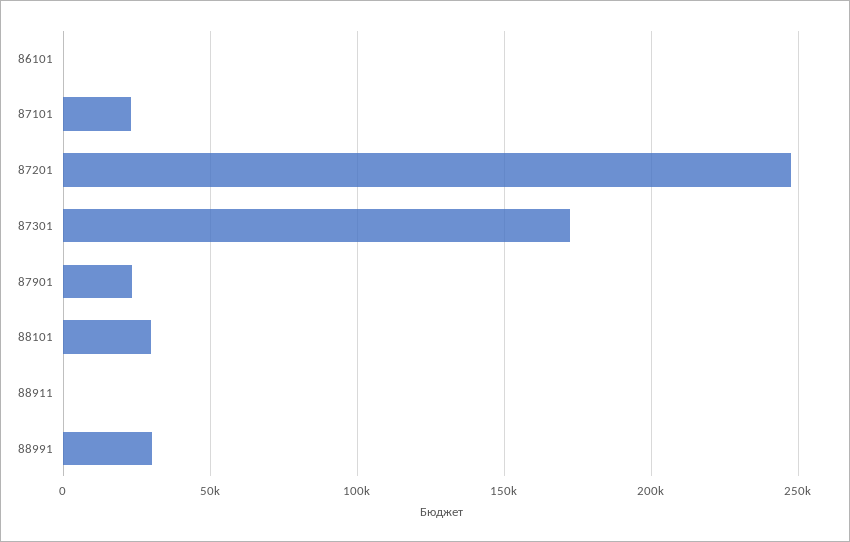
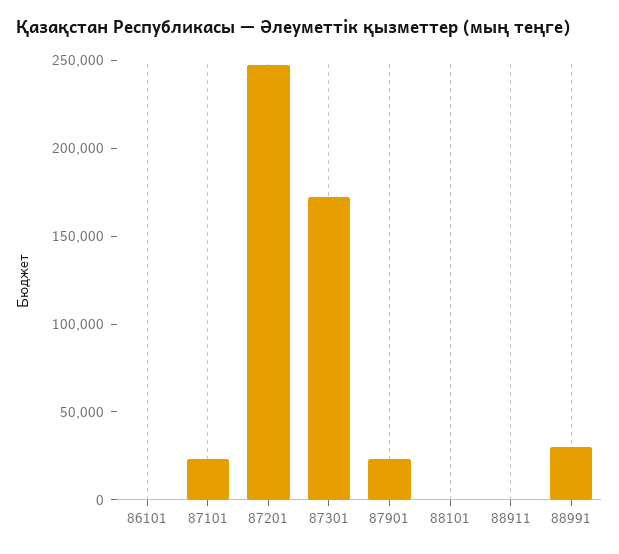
  {
    "86101": 0,
    "87101": 25000,
    "87201": 250000,
    "87301": 170000,
    "87901": 25000,
-   "88101": 30000,
+   "88101": 0,
    "88911": 0,
    "88991": 30000
  }

